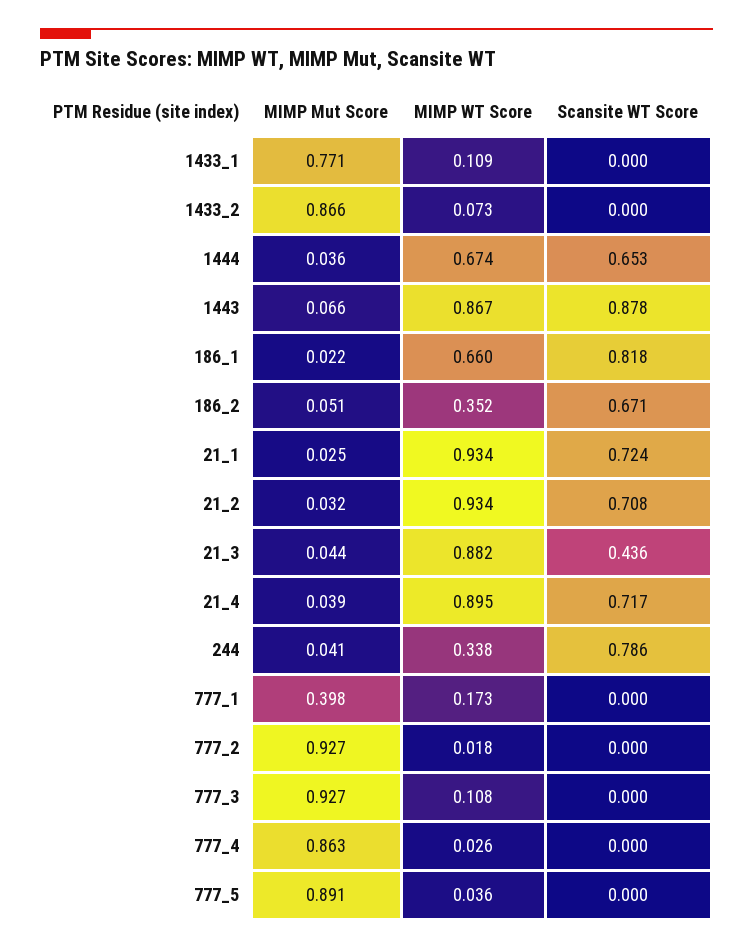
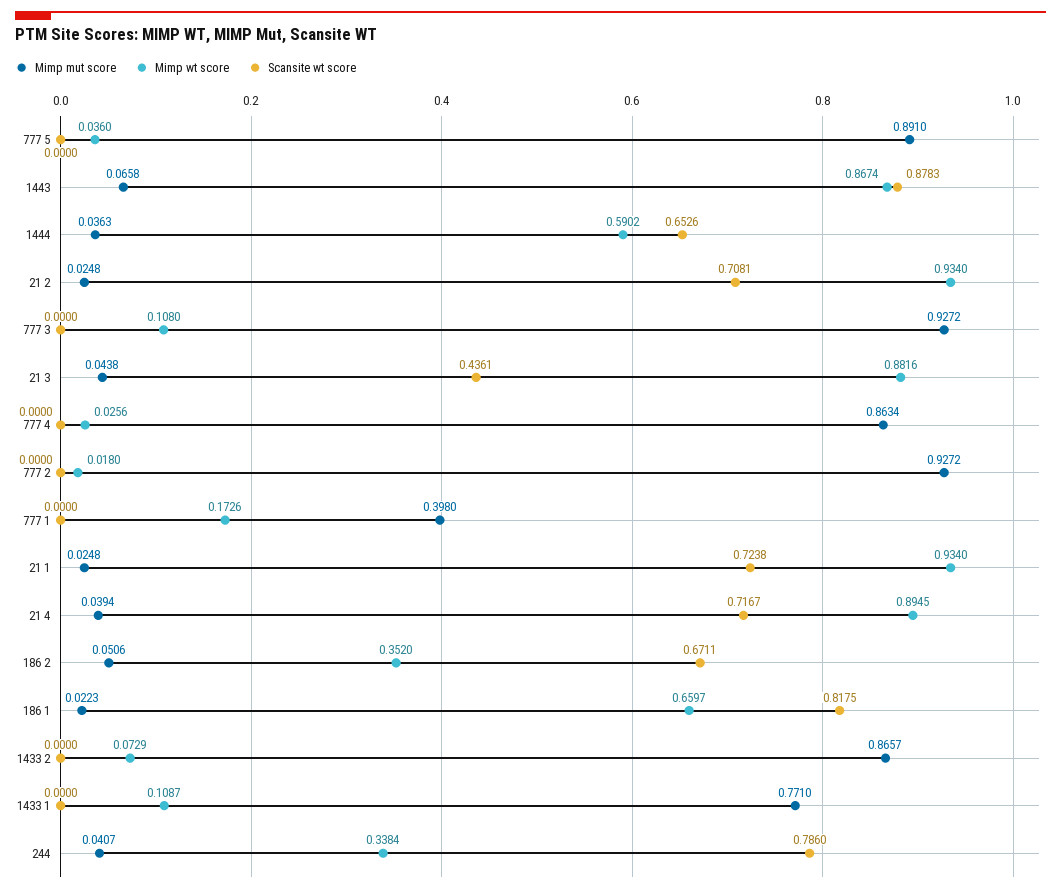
  {
    "MIMP Mut Score": {
      "1433_1": 0.771,
      "1433_2": 0.8657,
      "1444": 0.0363,
      "1443": 0.0658,
      "186_1": 0.0223,
      "186_2": 0.0506,
      "21_1": 0.0248,
-     "21_2": 0.032,
+     "21_2": 0.0248,
      "21_3": 0.0438,
      "21_4": 0.0394,
      "244": 0.0407,
      "777_1": 0.398,
      "777_2": 0.9272,
      "777_3": 0.9272,
      "777_4": 0.8634,
      "777_5": 0.891
    },
    "MIMP WT Score": {
      "1433_1": 0.1087,
      "1433_2": 0.0729,
-     "1444": 0.674,
+     "1444": 0.5902,
      "1443": 0.8674,
      "186_1": 0.6597,
      "186_2": 0.352,
      "21_1": 0.934,
      "21_2": 0.934,
      "21_3": 0.8816,
      "21_4": 0.8945,
      "244": 0.3384,
      "777_1": 0.1726,
      "777_2": 0.018,
      "777_3": 0.108,
      "777_4": 0.0256,
      "777_5": 0.036
    },
    "Scansite WT Score": {
      "1433_1": 0,
      "1433_2": 0,
      "1444": 0.6526,
      "1443": 0.8783,
      "186_1": 0.8175,
      "186_2": 0.6711,
      "21_1": 0.7238,
      "21_2": 0.7081,
      "21_3": 0.4361,
      "21_4": 0.7167,
      "244": 0.786,
      "777_1": 0,
      "777_2": 0,
      "777_3": 0,
      "777_4": 0,
      "777_5": 0
    }
  }

